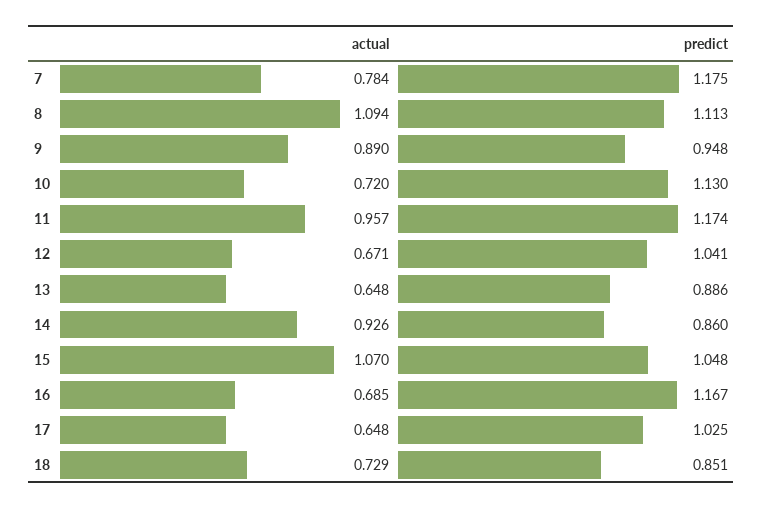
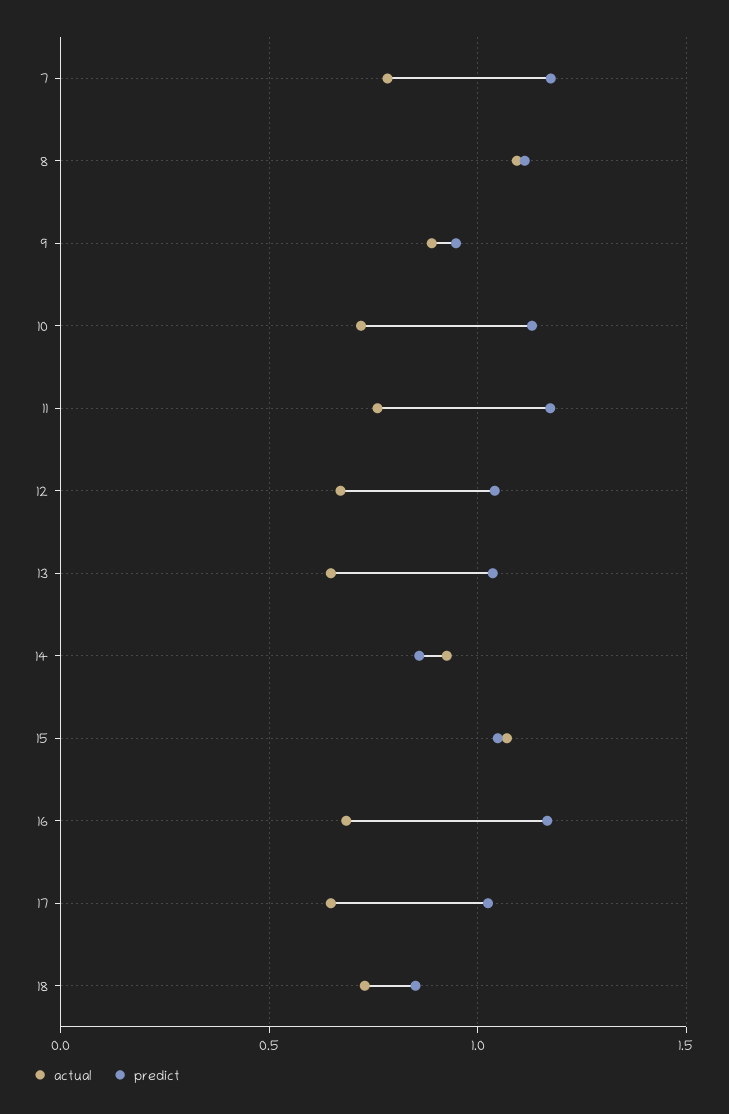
  {
    "actual": {
      "7": 0.784,
      "8": 1.094,
      "9": 0.89,
      "10": 0.72,
-     "11": 0.957,
+     "11": 0.75,
      "12": 0.671,
      "13": 0.648,
      "14": 0.926,
      "15": 1.07,
      "16": 0.685,
      "17": 0.648,
      "18": 0.729
    },
    "predict": {
      "7": 1.175,
      "8": 1.113,
      "9": 0.948,
      "10": 1.13,
      "11": 1.174,
      "12": 1.041,
-     "13": 0.886,
+     "13": 1.05,
      "14": 0.86,
      "15": 1.048,
      "16": 1.167,
      "17": 1.025,
      "18": 0.851
    }
  }

